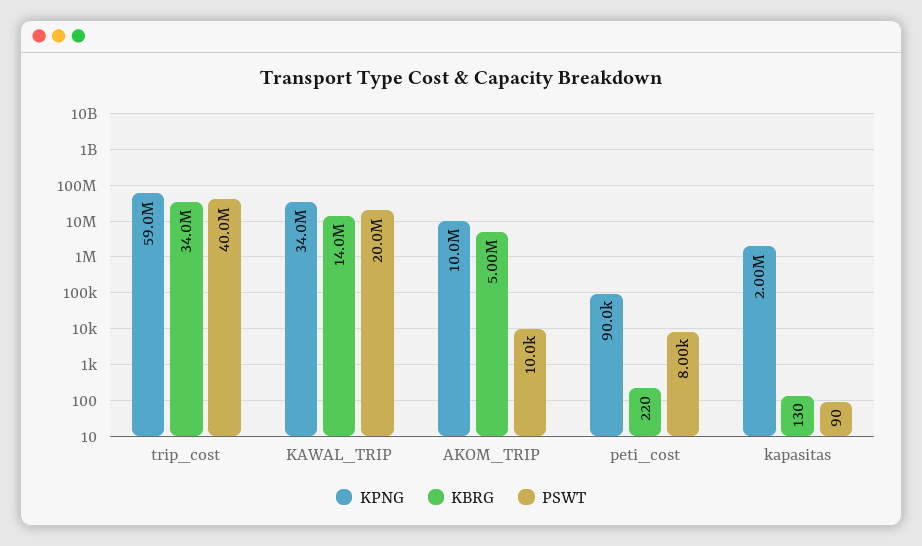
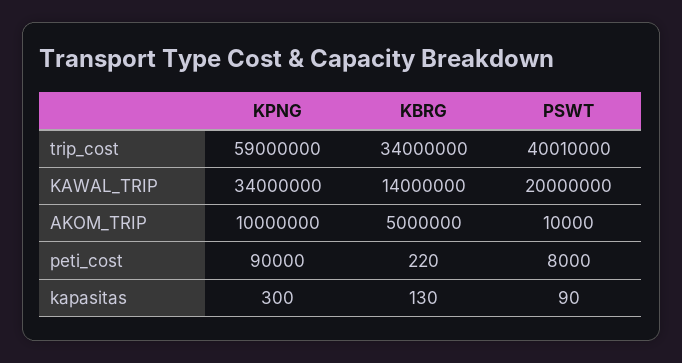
  {
    "KPNG": {
      "trip_cost": 59000000,
      "KAWAL_TRIP": 34000000,
      "AKOM_TRIP": 10000000,
      "peti_cost": 90000,
-     "kapasitas": 2000000
+     "kapasitas": 300
    },
    "KBRG": {
      "trip_cost": 34000000,
      "KAWAL_TRIP": 14000000,
      "AKOM_TRIP": 5000000,
      "peti_cost": 220,
      "kapasitas": 130
    },
    "PSWT": {
      "trip_cost": 40010000,
      "KAWAL_TRIP": 20000000,
      "AKOM_TRIP": 10000,
      "peti_cost": 8000,
      "kapasitas": 90
    }
  }

